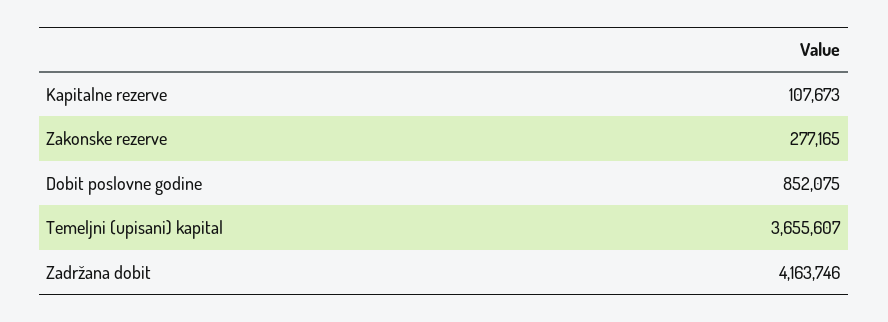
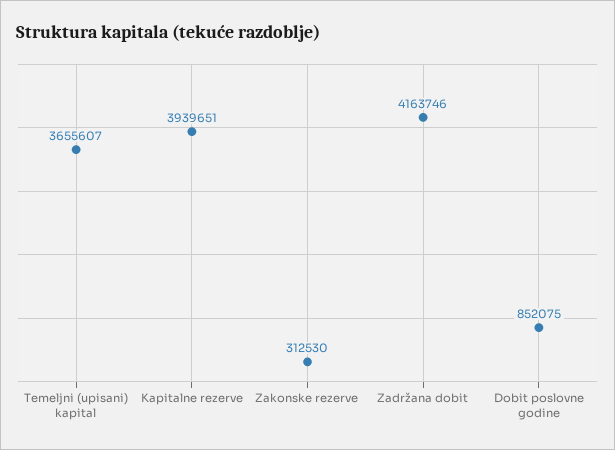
  {
-   "Kapitalne rezerve": 107673,
+   "Kapitalne rezerve": 3939651,
-   "Zakonske rezerve": 277165,
+   "Zakonske rezerve": 312530,
    "Dobit poslovne godine": 852075,
    "Temeljni (upisani) kapital": 3655607,
    "Zadržana dobit": 4163746
  }

